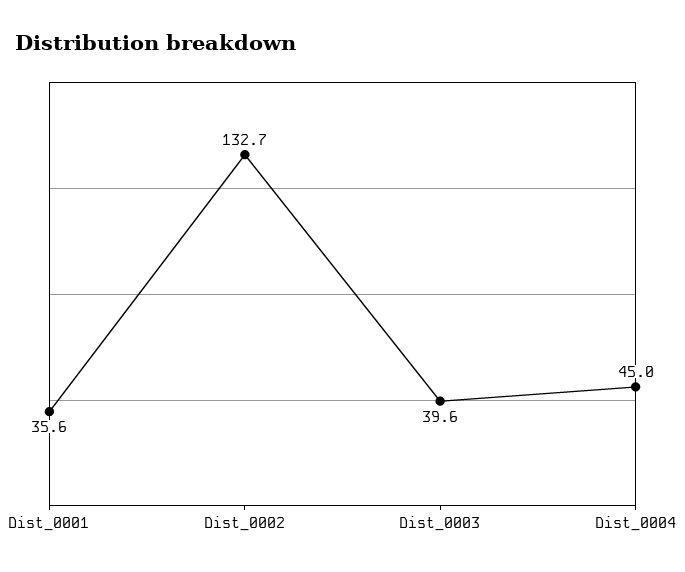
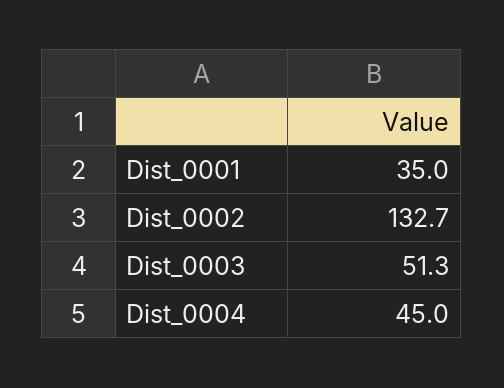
  {
-   "Dist_0001": 35.6,
+   "Dist_0001": 35,
    "Dist_0002": 132.7,
-   "Dist_0003": 39.6,
+   "Dist_0003": 51.3,
    "Dist_0004": 45
  }

